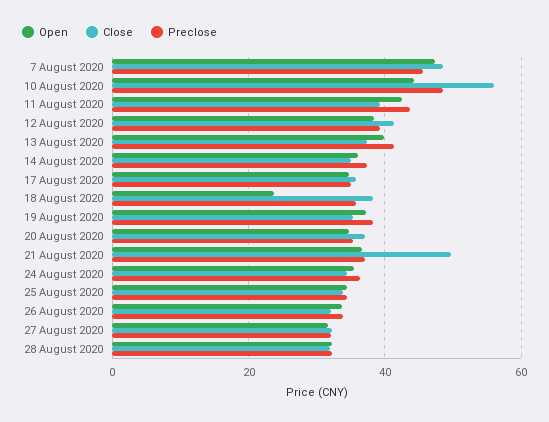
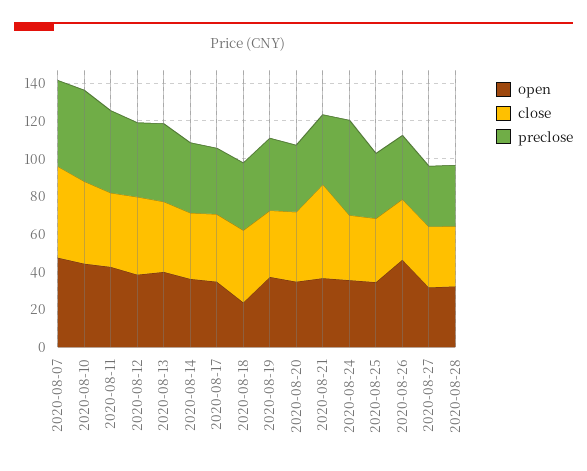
  {
    "Open": {
      "7 August 2020": 48,
      "10 August 2020": 44,
      "11 August 2020": 42,
      "12 August 2020": 38,
      "13 August 2020": 40,
      "14 August 2020": 36,
      "17 August 2020": 34,
      "18 August 2020": 24,
      "19 August 2020": 38,
      "20 August 2020": 34,
      "21 August 2020": 36,
      "24 August 2020": 36,
      "25 August 2020": 34,
-     "26 August 2020": 34,
+     "26 August 2020": 45,
      "27 August 2020": 32,
      "28 August 2020": 32
    },
    "Close": {
      "7 August 2020": 48,
-     "10 August 2020": 56,
+     "10 August 2020": 45,
      "11 August 2020": 40,
      "12 August 2020": 42,
      "13 August 2020": 38,
      "14 August 2020": 36,
      "17 August 2020": 36,
      "18 August 2020": 38,
      "19 August 2020": 36,
      "20 August 2020": 38,
      "21 August 2020": 50,
      "24 August 2020": 34,
      "25 August 2020": 34,
      "26 August 2020": 32,
      "27 August 2020": 32,
      "28 August 2020": 32
    },
    "Preclose": {
      "7 August 2020": 46,
      "10 August 2020": 48,
      "11 August 2020": 44,
      "12 August 2020": 40,
      "13 August 2020": 42,
      "14 August 2020": 38,
      "17 August 2020": 36,
      "18 August 2020": 36,
      "19 August 2020": 38,
      "20 August 2020": 36,
      "21 August 2020": 38,
-     "24 August 2020": 36,
+     "24 August 2020": 50,
      "25 August 2020": 34,
      "26 August 2020": 34,
      "27 August 2020": 32,
      "28 August 2020": 32
    }
  }

